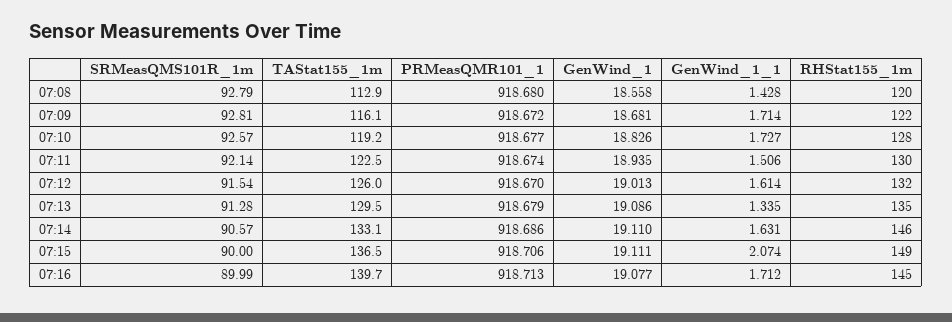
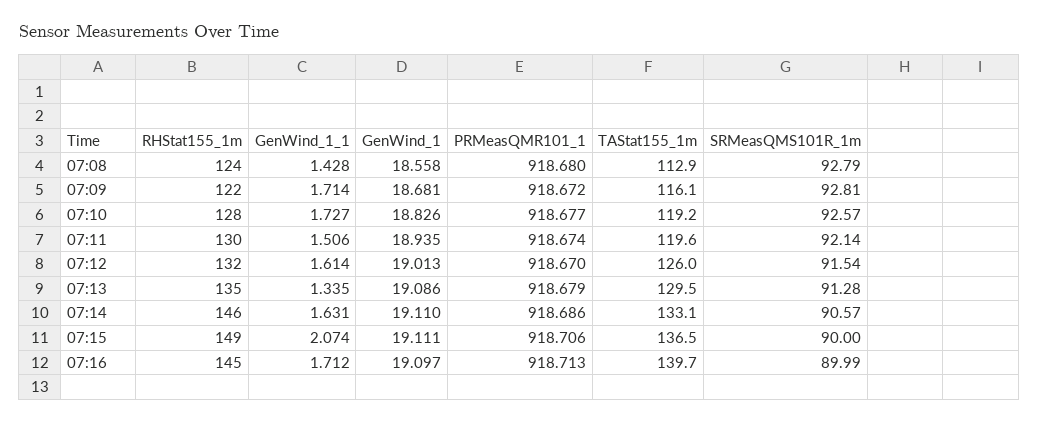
  {
    "SRMeasQMS101R_1m": {
      "07:08": 92.79,
      "07:09": 92.81,
      "07:10": 92.57,
      "07:11": 92.14,
      "07:12": 91.54,
      "07:13": 91.28,
      "07:14": 90.57,
      "07:15": 90,
      "07:16": 89.99
    },
    "TAStat155_1m": {
      "07:08": 112.9,
      "07:09": 116.1,
      "07:10": 119.2,
-     "07:11": 122.5,
+     "07:11": 119.6,
      "07:12": 126,
      "07:13": 129.5,
      "07:14": 133.1,
      "07:15": 136.5,
      "07:16": 139.7
    },
    "PRMeasQMR101_1": {
      "07:08": 918.68,
      "07:09": 918.672,
      "07:10": 918.677,
      "07:11": 918.674,
      "07:12": 918.67,
      "07:13": 918.679,
      "07:14": 918.686,
      "07:15": 918.706,
      "07:16": 918.713
    },
    "GenWind_1": {
      "07:08": 18.558,
      "07:09": 18.681,
      "07:10": 18.826,
      "07:11": 18.935,
      "07:12": 19.013,
      "07:13": 19.086,
      "07:14": 19.11,
      "07:15": 19.111,
-     "07:16": 19.077
+     "07:16": 19.097
    },
    "GenWind_1_1": {
      "07:08": 1.428,
      "07:09": 1.714,
      "07:10": 1.727,
      "07:11": 1.506,
      "07:12": 1.614,
      "07:13": 1.335,
      "07:14": 1.631,
      "07:15": 2.074,
      "07:16": 1.712
    },
    "RHStat155_1m": {
-     "07:08": 120,
+     "07:08": 124,
      "07:09": 122,
      "07:10": 128,
      "07:11": 130,
      "07:12": 132,
      "07:13": 135,
      "07:14": 146,
      "07:15": 149,
      "07:16": 145
    }
  }

